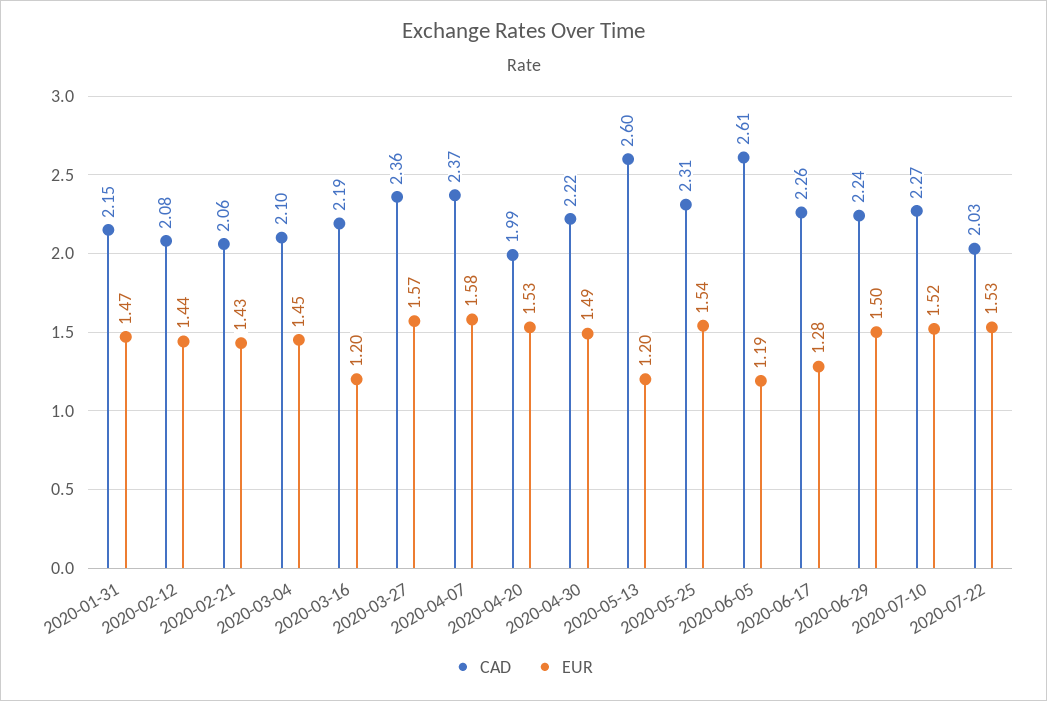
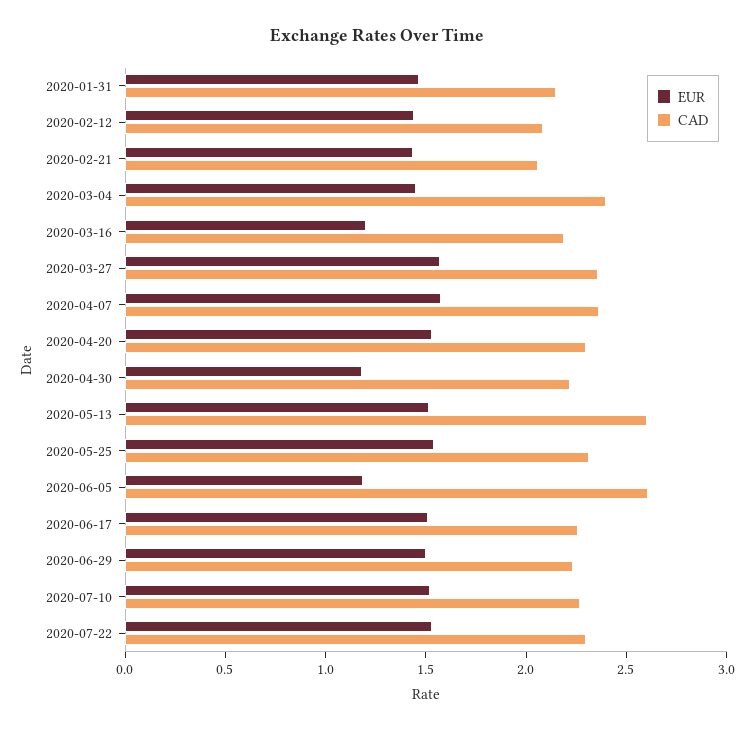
  {
    "CAD": {
      "2020-01-31": 2.15,
      "2020-02-12": 2.08,
      "2020-02-21": 2.06,
-     "2020-03-04": 2.1,
+     "2020-03-04": 2.4,
      "2020-03-16": 2.19,
      "2020-03-27": 2.36,
      "2020-04-07": 2.37,
-     "2020-04-20": 1.99,
+     "2020-04-20": 2.3,
      "2020-04-30": 2.22,
      "2020-05-13": 2.6,
      "2020-05-25": 2.31,
      "2020-06-05": 2.61,
      "2020-06-17": 2.26,
      "2020-06-29": 2.24,
      "2020-07-10": 2.27,
-     "2020-07-22": 2.03
+     "2020-07-22": 2.3
    },
    "EUR": {
      "2020-01-31": 1.47,
      "2020-02-12": 1.44,
      "2020-02-21": 1.43,
      "2020-03-04": 1.45,
      "2020-03-16": 1.2,
      "2020-03-27": 1.57,
      "2020-04-07": 1.58,
      "2020-04-20": 1.53,
-     "2020-04-30": 1.49,
+     "2020-04-30": 1.2,
-     "2020-05-13": 1.2,
+     "2020-05-13": 1.5,
      "2020-05-25": 1.54,
      "2020-06-05": 1.19,
-     "2020-06-17": 1.28,
+     "2020-06-17": 1.5,
      "2020-06-29": 1.5,
      "2020-07-10": 1.52,
      "2020-07-22": 1.53
    }
  }

